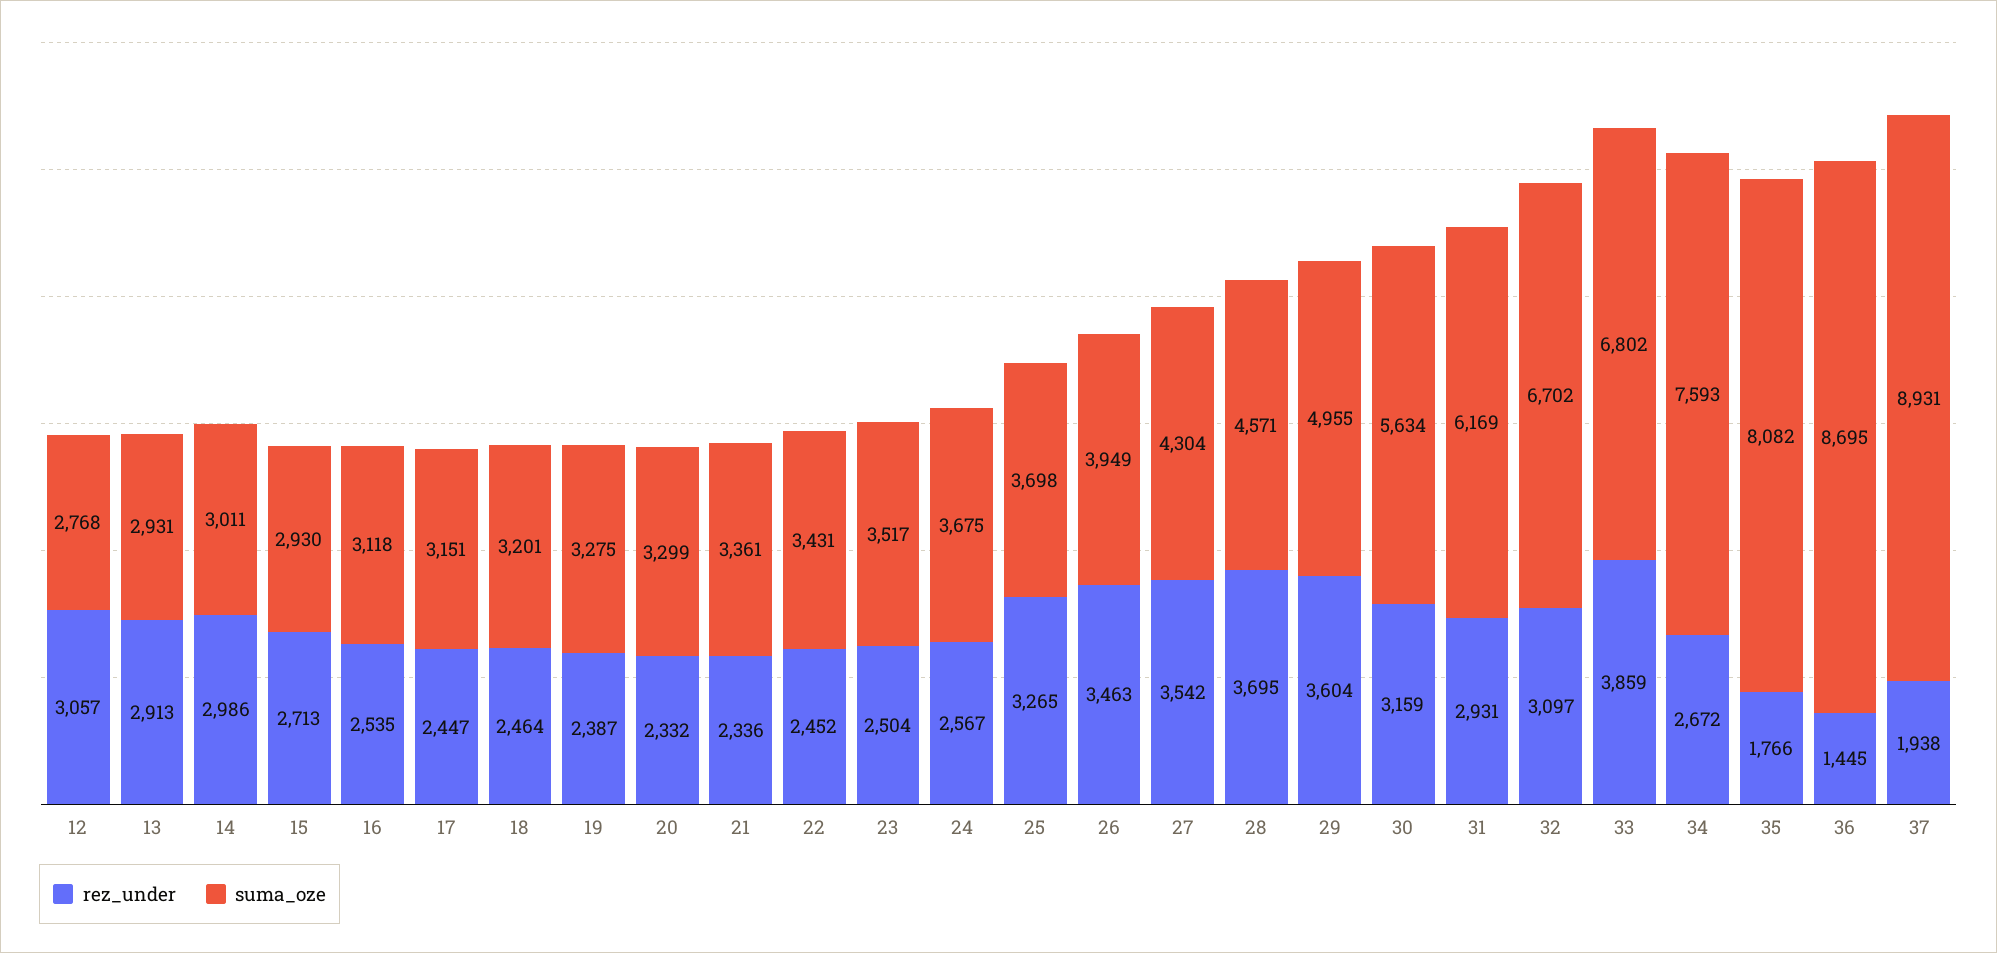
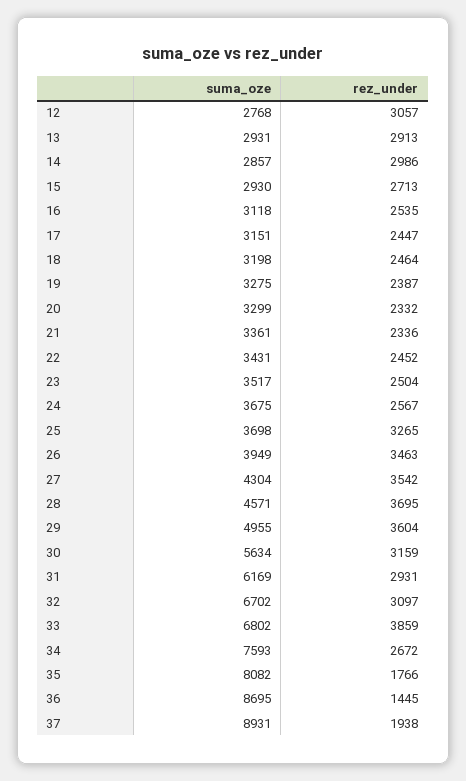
  {
    "rez_under": {
      "12": 3057,
      "13": 2913,
      "14": 2986,
      "15": 2713,
      "16": 2535,
      "17": 2447,
      "18": 2464,
      "19": 2387,
      "20": 2332,
      "21": 2336,
      "22": 2452,
      "23": 2504,
      "24": 2567,
      "25": 3265,
      "26": 3463,
      "27": 3542,
      "28": 3695,
      "29": 3604,
      "30": 3159,
      "31": 2931,
      "32": 3097,
      "33": 3859,
      "34": 2672,
      "35": 1766,
      "36": 1445,
      "37": 1938
    },
    "suma_oze": {
      "12": 2768,
      "13": 2931,
-     "14": 3011,
+     "14": 2857,
      "15": 2930,
      "16": 3118,
      "17": 3151,
-     "18": 3201,
+     "18": 3198,
      "19": 3275,
      "20": 3299,
      "21": 3361,
      "22": 3431,
      "23": 3517,
      "24": 3675,
      "25": 3698,
      "26": 3949,
      "27": 4304,
      "28": 4571,
      "29": 4955,
      "30": 5634,
      "31": 6169,
      "32": 6702,
      "33": 6802,
      "34": 7593,
      "35": 8082,
      "36": 8695,
      "37": 8931
    }
  }

